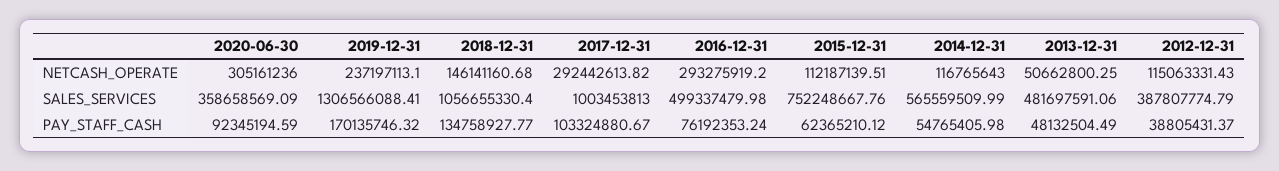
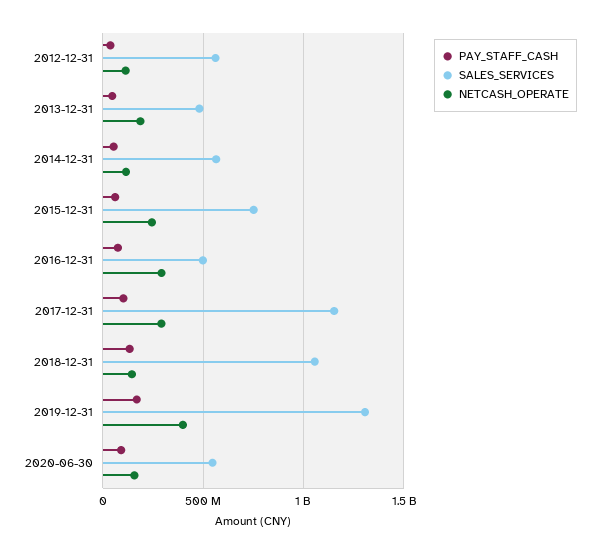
  {
    "NETCASH_OPERATE": {
-     "2020-06-30": 305161236,
+     "2020-06-30": 150000000,
-     "2019-12-31": 237197113.1,
+     "2019-12-31": 400000000,
      "2018-12-31": 146141160.68,
      "2017-12-31": 292442613.82,
      "2016-12-31": 293275919.2,
-     "2015-12-31": 112187139.51,
+     "2015-12-31": 250000000,
      "2014-12-31": 116765643,
-     "2013-12-31": 50662800.25,
+     "2013-12-31": 200000000,
      "2012-12-31": 115063331.43
    },
    "SALES_SERVICES": {
-     "2020-06-30": 358658569.09,
+     "2020-06-30": 550000000,
      "2019-12-31": 1306566088.41,
      "2018-12-31": 1056655330.4,
-     "2017-12-31": 1003453813,
+     "2017-12-31": 1150000000,
      "2016-12-31": 499337479.98,
      "2015-12-31": 752248667.76,
      "2014-12-31": 565559509.99,
      "2013-12-31": 481697591.06,
-     "2012-12-31": 387807774.79
+     "2012-12-31": 550000000
    },
    "PAY_STAFF_CASH": {
      "2020-06-30": 92345194.59,
      "2019-12-31": 170135746.32,
      "2018-12-31": 134758927.77,
      "2017-12-31": 103324880.67,
      "2016-12-31": 76192353.24,
      "2015-12-31": 62365210.12,
      "2014-12-31": 54765405.98,
      "2013-12-31": 48132504.49,
      "2012-12-31": 38805431.37
    }
  }

